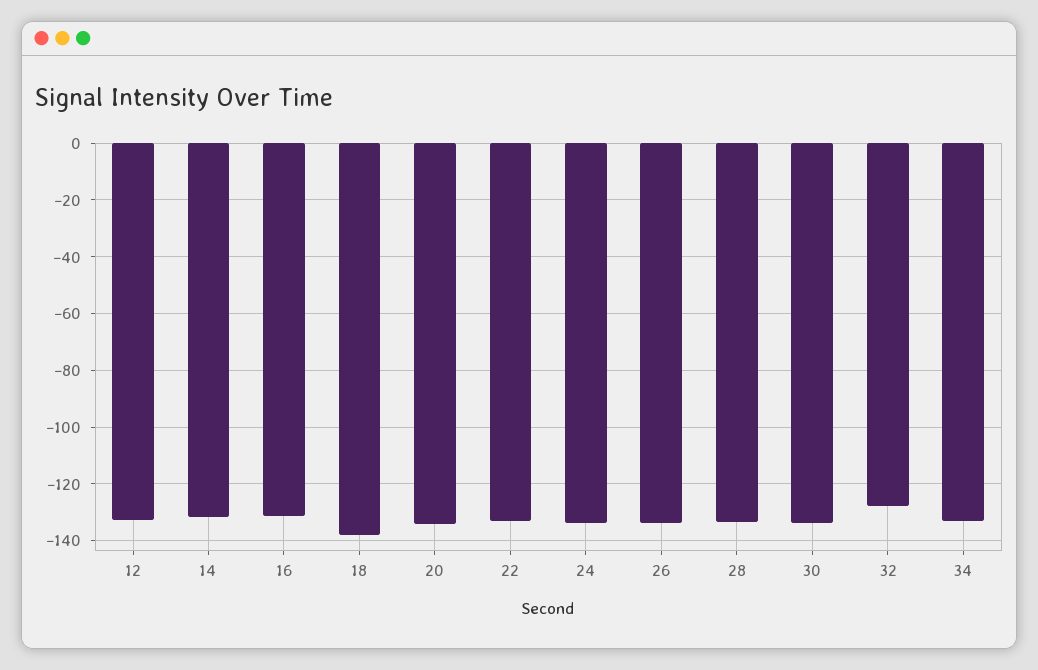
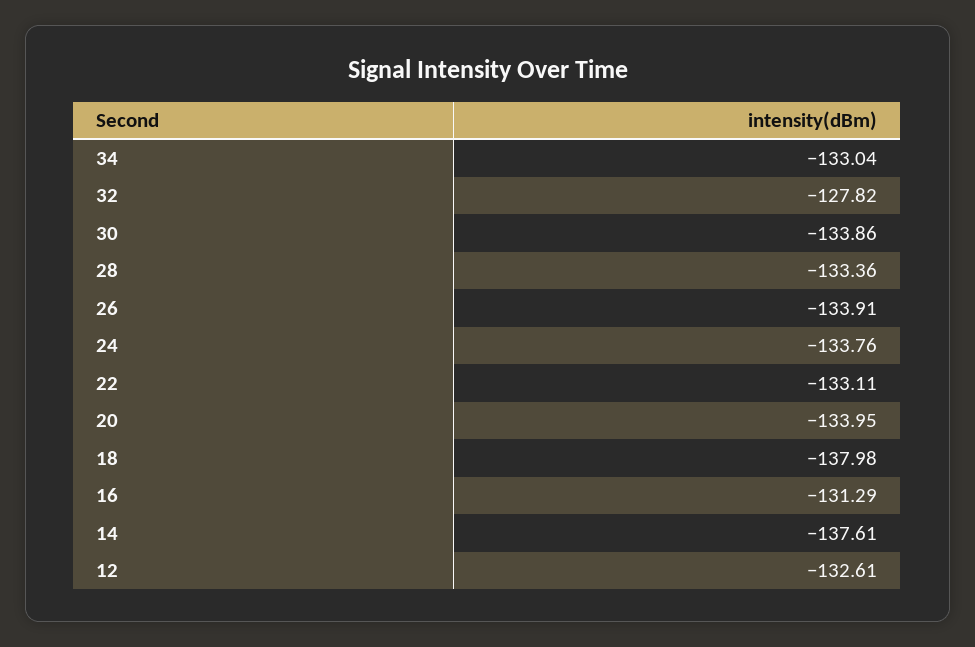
  {
    "12": -132.61,
-   "14": -132.5,
+   "14": -137.61,
    "16": -131.29,
    "18": -137.98,
    "20": -133.95,
    "22": -133.11,
    "24": -133.76,
    "26": -133.91,
    "28": -133.36,
    "30": -133.86,
    "32": -127.82,
    "34": -133.04
  }

